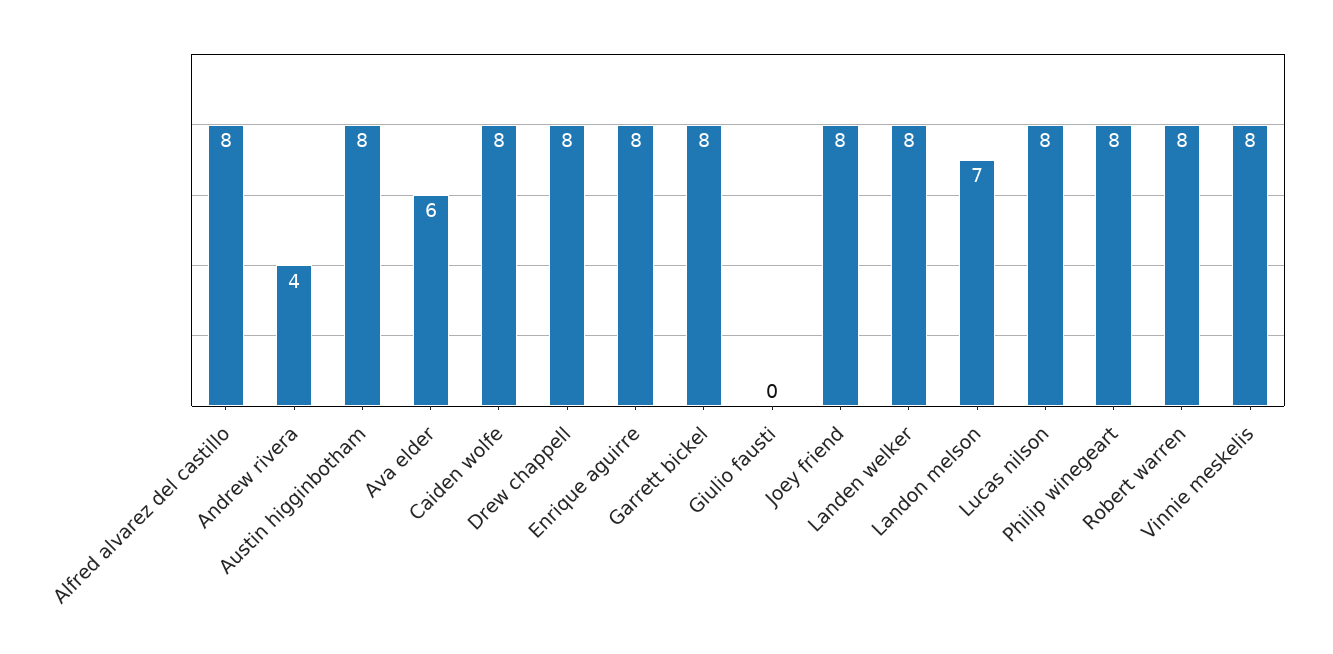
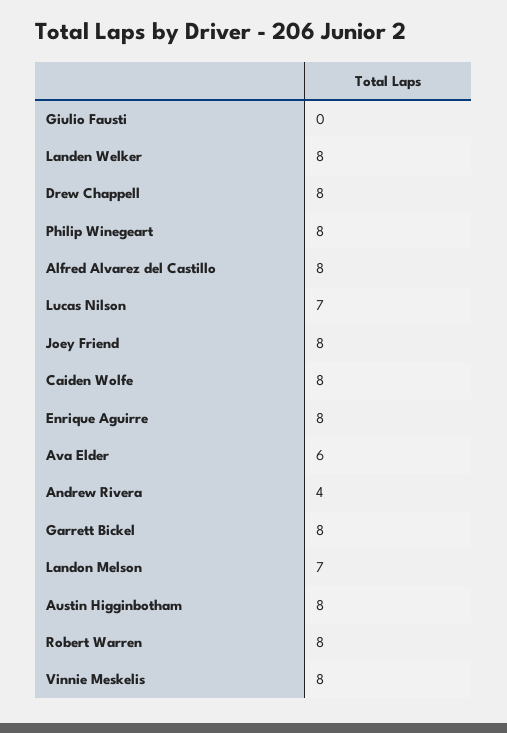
  {
    "Alfred alvarez del castillo": 8,
    "Andrew rivera": 4,
    "Austin higginbotham": 8,
    "Ava elder": 6,
    "Caiden wolfe": 8,
    "Drew chappell": 8,
    "Enrique aguirre": 8,
    "Garrett bickel": 8,
    "Giulio fausti": 0,
    "Joey friend": 8,
    "Landen welker": 8,
    "Landon melson": 7,
-   "Lucas nilson": 8,
+   "Lucas nilson": 7,
    "Philip winegeart": 8,
    "Robert warren": 8,
    "Vinnie meskelis": 8
  }

